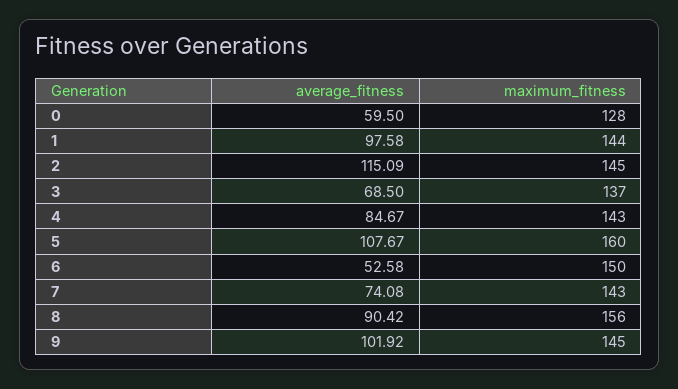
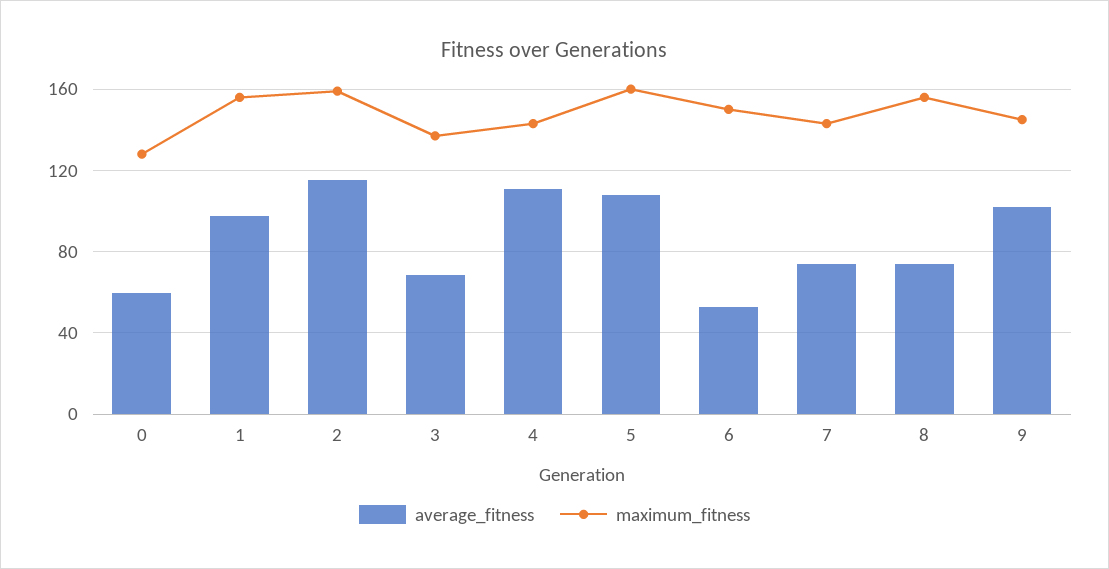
  {
    "average_fitness": {
      "0": 59.5,
      "1": 97.58,
      "2": 115.09,
      "3": 68.5,
-     "4": 84.67,
+     "4": 110,
      "5": 107.67,
      "6": 52.58,
      "7": 74.08,
-     "8": 90.42,
+     "8": 75,
      "9": 101.92
    },
    "maximum_fitness": {
      "0": 128,
-     "1": 144,
+     "1": 155,
-     "2": 145,
+     "2": 160,
      "3": 137,
      "4": 143,
      "5": 160,
      "6": 150,
      "7": 143,
      "8": 156,
      "9": 145
    }
  }

